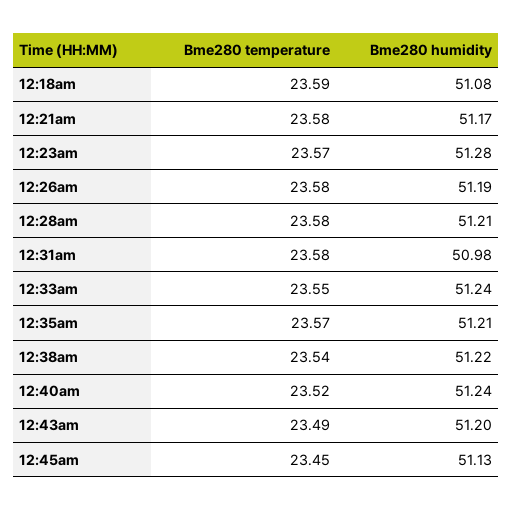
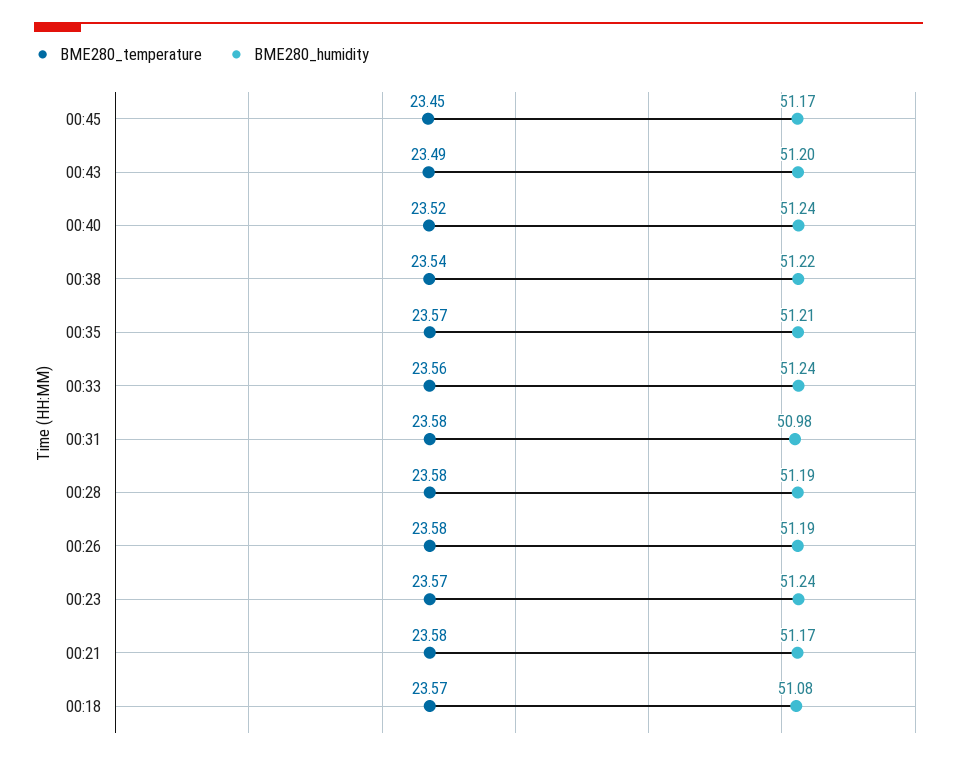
  {
    "Bme280 temperature": {
-     "12:18am": 23.59,
+     "12:18am": 23.57,
      "12:21am": 23.58,
      "12:23am": 23.57,
      "12:26am": 23.58,
      "12:28am": 23.58,
      "12:31am": 23.58,
-     "12:33am": 23.55,
+     "12:33am": 23.56,
      "12:35am": 23.57,
      "12:38am": 23.54,
      "12:40am": 23.52,
      "12:43am": 23.49,
      "12:45am": 23.45
    },
    "Bme280 humidity": {
      "12:18am": 51.08,
      "12:21am": 51.17,
-     "12:23am": 51.28,
+     "12:23am": 51.24,
      "12:26am": 51.19,
-     "12:28am": 51.21,
+     "12:28am": 51.19,
      "12:31am": 50.98,
      "12:33am": 51.24,
      "12:35am": 51.21,
      "12:38am": 51.22,
      "12:40am": 51.24,
      "12:43am": 51.2,
-     "12:45am": 51.13
+     "12:45am": 51.17
    }
  }

